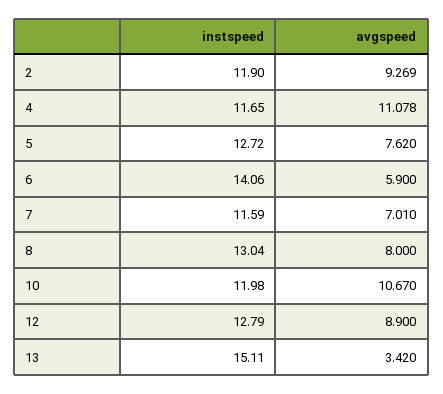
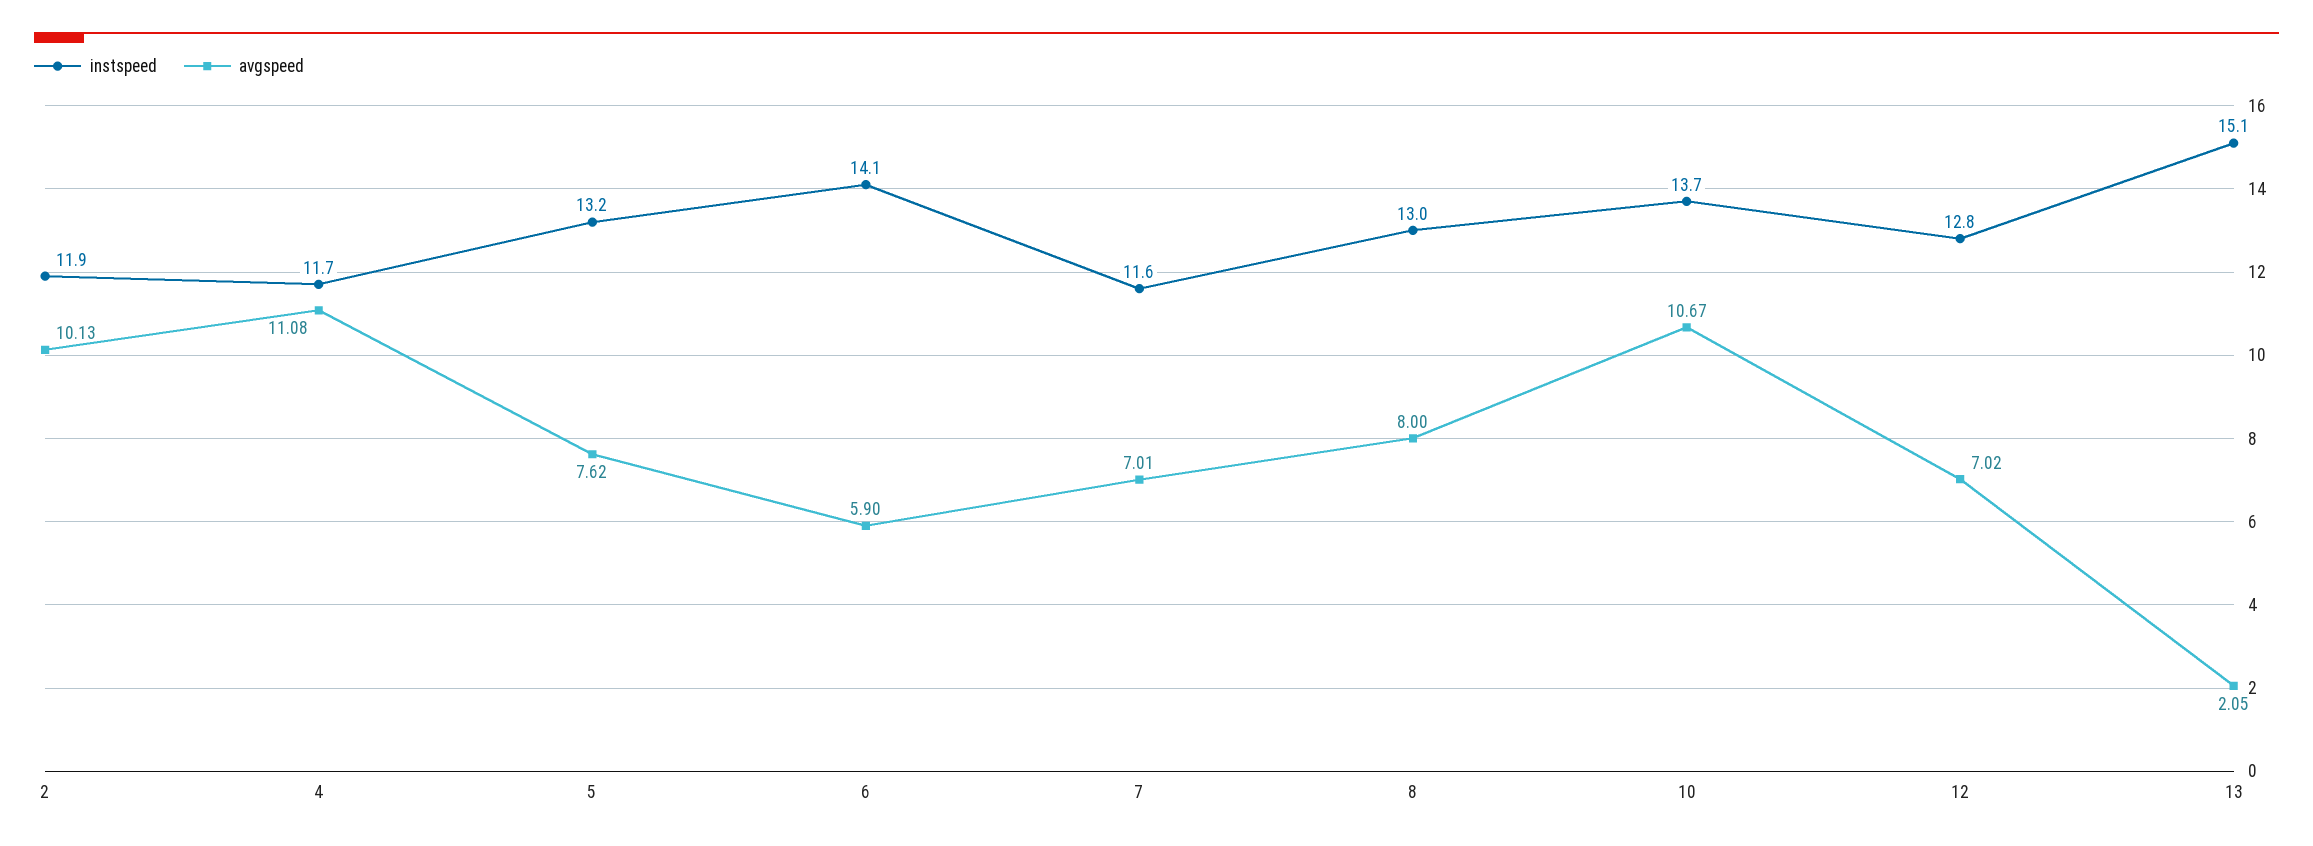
  {
    "instspeed": {
      "2": 11.9,
      "4": 11.65,
-     "5": 12.72,
+     "5": 13.2,
      "6": 14.06,
      "7": 11.59,
      "8": 13.04,
-     "10": 11.98,
+     "10": 13.7,
      "12": 12.79,
      "13": 15.11
    },
    "avgspeed": {
-     "2": 9.269,
+     "2": 10.13,
      "4": 11.078,
      "5": 7.62,
      "6": 5.9,
      "7": 7.01,
      "8": 8,
      "10": 10.67,
-     "12": 8.9,
+     "12": 7.02,
-     "13": 3.42
+     "13": 2.05
    }
  }

